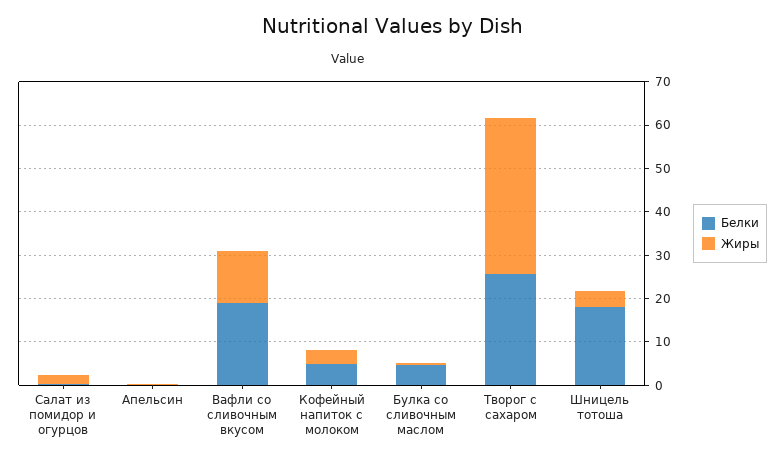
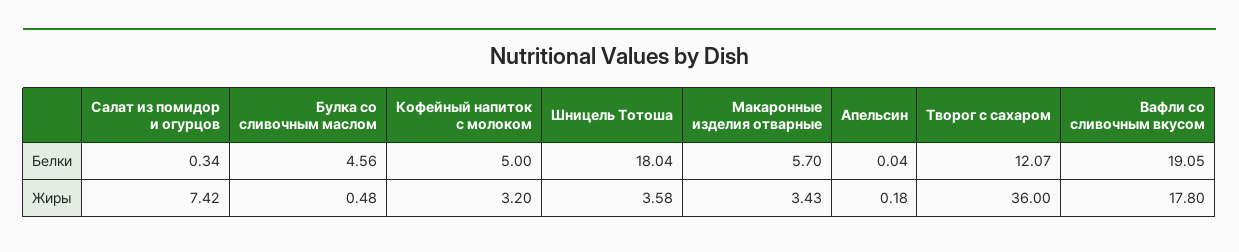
  {
    "Белки": {
      "Салат из помидор и огурцов": 0.34,
      "Апельсин": 0.04,
      "Вафли со сливочным вкусом": 19.05,
      "Кофейный напиток с молоком": 5,
      "Булка со сливочным маслом": 4.56,
-     "Творог с сахаром": 26,
+     "Творог с сахаром": 12.07,
-     "Шницель тотоша": 18.04
+     "Шницель тотоша": 18.04,
+     "Макаронные изделия отварные": 5.7
    },
    "Жиры": {
-     "Салат из помидор и огурцов": 2,
+     "Салат из помидор и огурцов": 7.42,
      "Апельсин": 0.18,
-     "Вафли со сливочным вкусом": 12,
+     "Вафли со сливочным вкусом": 17.8,
      "Кофейный напиток с молоком": 3.2,
      "Булка со сливочным маслом": 0.48,
      "Творог с сахаром": 36,
-     "Шницель тотоша": 3.58
+     "Шницель тотоша": 3.58,
+     "Макаронные изделия отварные": 3.43
    }
  }

